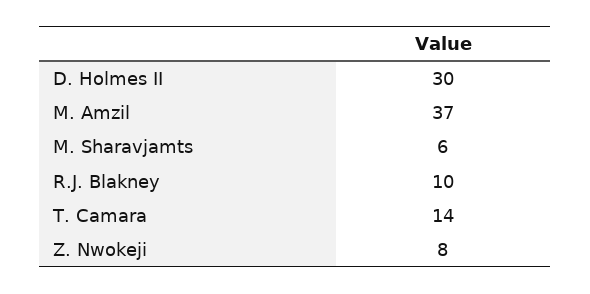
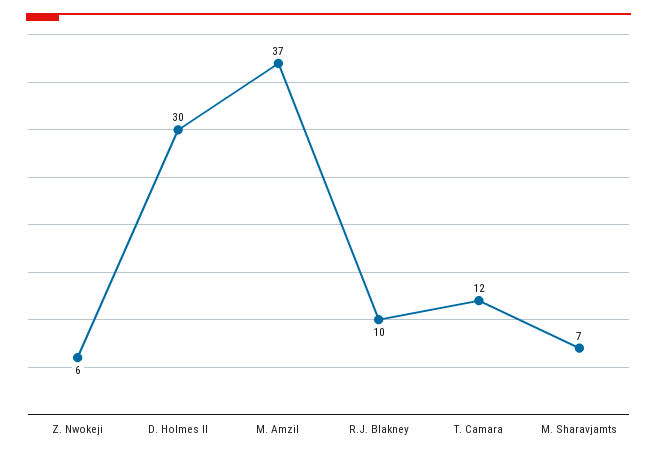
  {
    "D. Holmes II": 30,
    "M. Amzil": 37,
-   "M. Sharavjamts": 6,
+   "M. Sharavjamts": 7,
    "R.J. Blakney": 10,
-   "T. Camara": 14,
+   "T. Camara": 12,
-   "Z. Nwokeji": 8
+   "Z. Nwokeji": 6
  }

